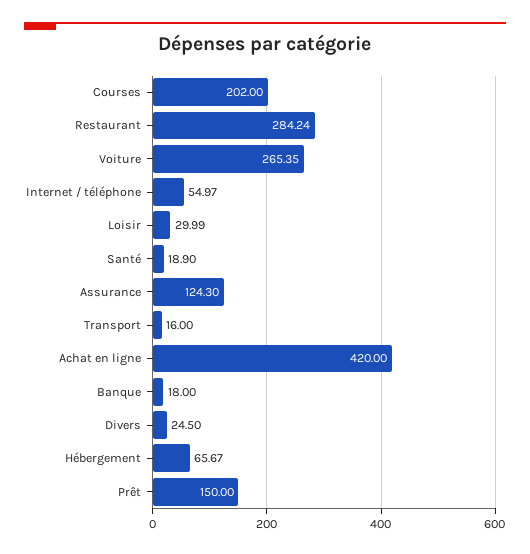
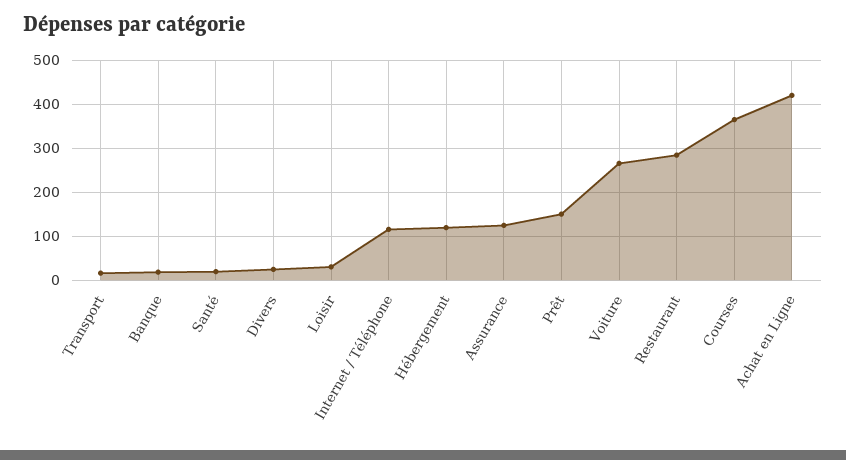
  {
-   "Courses": 202,
+   "Courses": 360,
    "Restaurant": 284.24,
    "Voiture": 265.35,
-   "Internet / téléphone": 54.97,
+   "Internet / téléphone": 120,
    "Loisir": 29.99,
    "Santé": 18.9,
    "Assurance": 124.3,
    "Transport": 16,
    "Achat en ligne": 420,
    "Banque": 18,
    "Divers": 24.5,
-   "Hébergement": 65.67,
+   "Hébergement": 120,
    "Prêt": 150
  }

